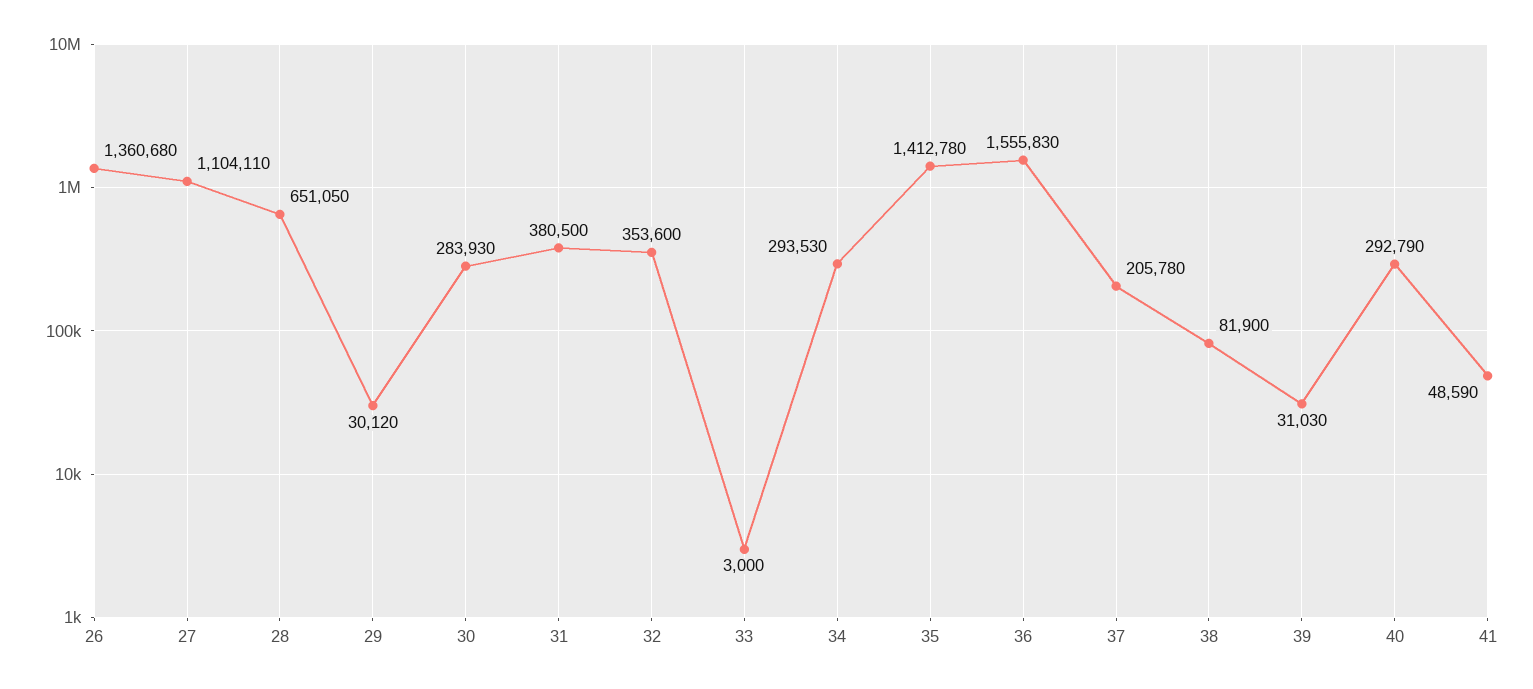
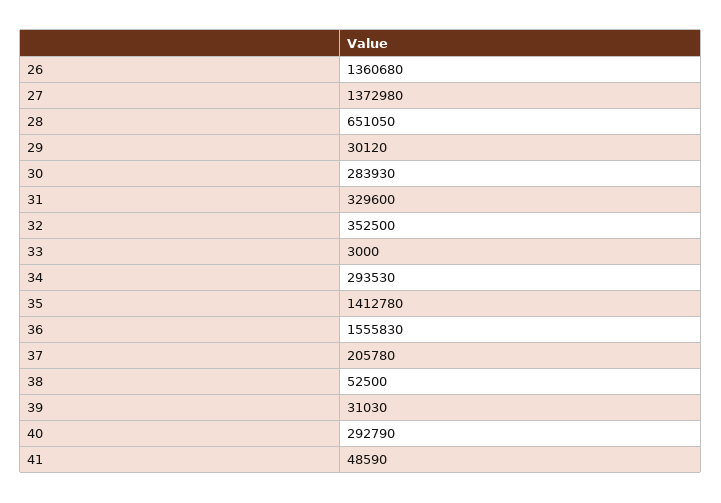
  {
    "26": 1360680,
-   "27": 1104110,
+   "27": 1372980,
    "28": 651050,
    "29": 30120,
    "30": 283930,
-   "31": 380500,
+   "31": 329600,
-   "32": 353600,
+   "32": 352500,
    "33": 3000,
    "34": 293530,
    "35": 1412780,
    "36": 1555830,
    "37": 205780,
-   "38": 81900,
+   "38": 52500,
    "39": 31030,
    "40": 292790,
    "41": 48590
  }

